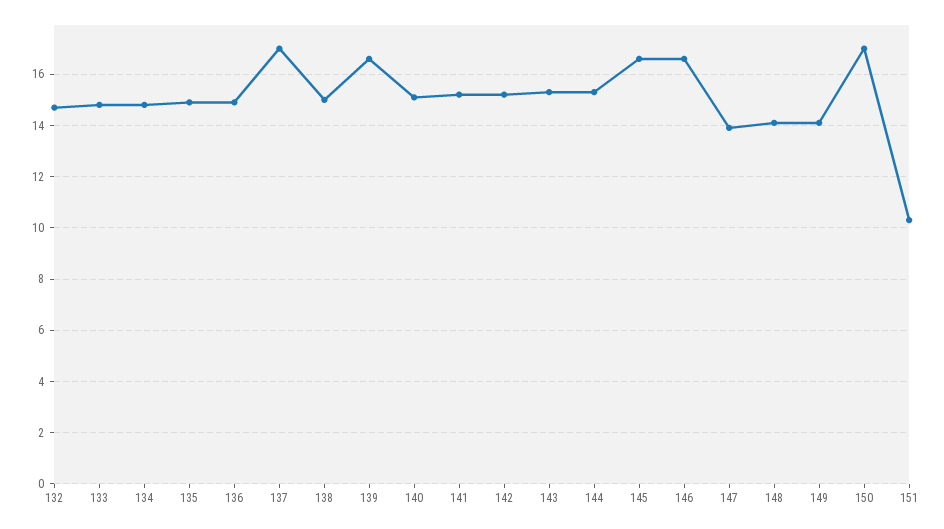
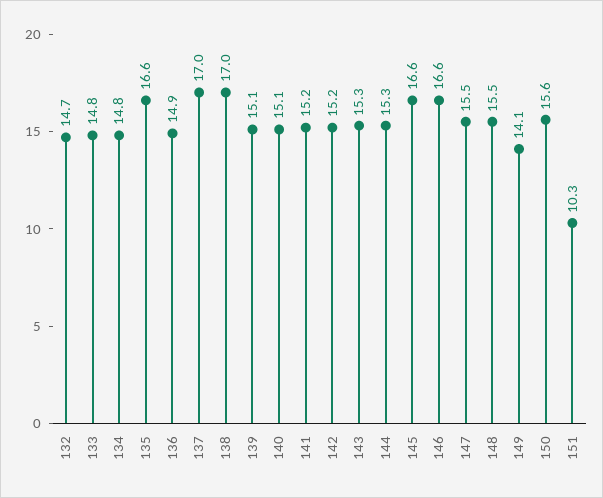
  {
    "132": 14.7,
    "133": 14.8,
    "134": 14.8,
-   "135": 15,
+   "135": 16.6,
    "136": 14.9,
    "137": 17,
-   "138": 15,
+   "138": 17,
-   "139": 16.5,
+   "139": 15.1,
    "140": 15.1,
    "141": 15.2,
    "142": 15.2,
    "143": 15.3,
    "144": 15.3,
    "145": 16.6,
    "146": 16.6,
-   "147": 14,
+   "147": 15.5,
-   "148": 14,
+   "148": 15.5,
    "149": 14.1,
-   "150": 17,
+   "150": 15.6,
    "151": 10.3
  }

